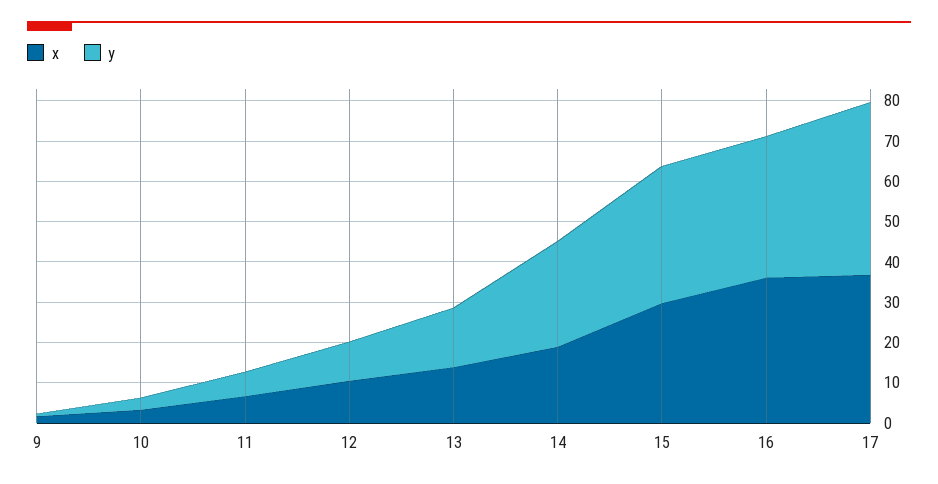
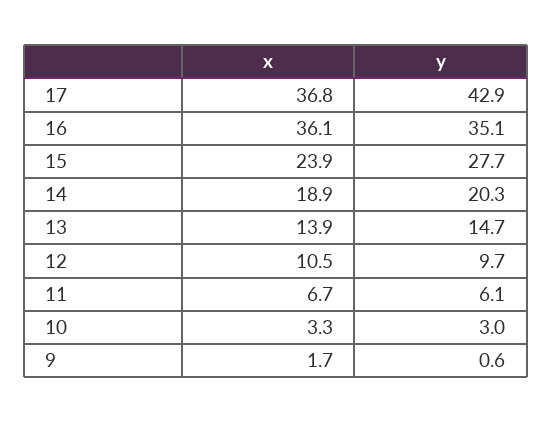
  {
    "x": {
      "9": 1.7,
      "10": 3.3,
      "11": 6.7,
      "12": 10.5,
      "13": 13.9,
      "14": 18.9,
-     "15": 30,
+     "15": 23.9,
      "16": 36.1,
      "17": 36.8
    },
    "y": {
      "9": 0.6,
      "10": 3,
      "11": 6.1,
      "12": 9.7,
      "13": 14.7,
-     "14": 26,
+     "14": 20.3,
-     "15": 34,
+     "15": 27.7,
      "16": 35.1,
      "17": 42.9
    }
  }

